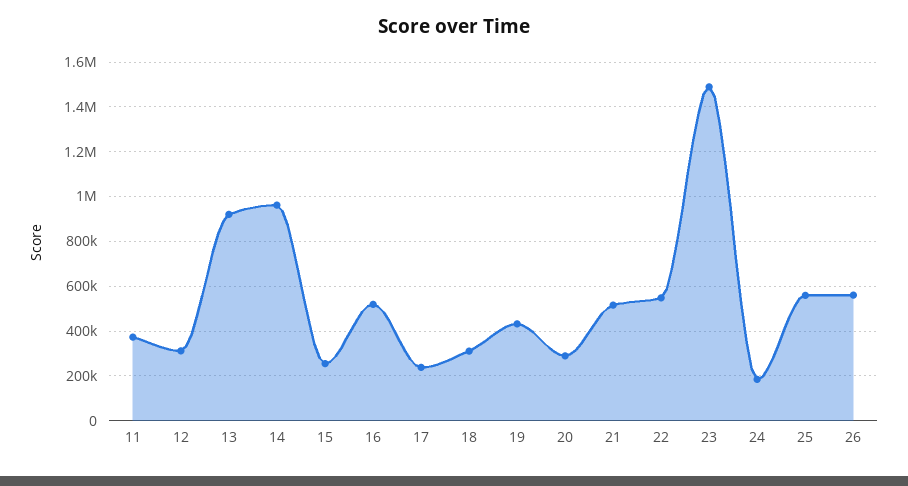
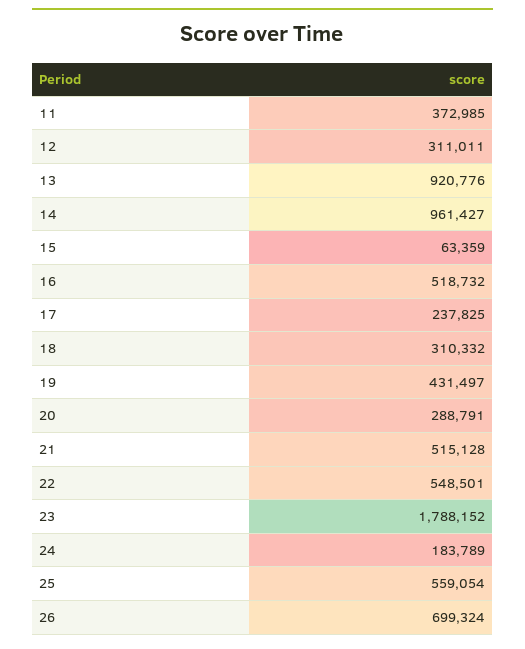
  {
    "11": 372985,
    "12": 311011,
    "13": 920776,
    "14": 961427,
-   "15": 250000,
+   "15": 63359,
    "16": 518732,
    "17": 237825,
    "18": 310332,
    "19": 431497,
    "20": 288791,
    "21": 515128,
    "22": 548501,
-   "23": 1500000,
+   "23": 1788152,
    "24": 183789,
    "25": 559054,
-   "26": 550000
+   "26": 699324
  }

